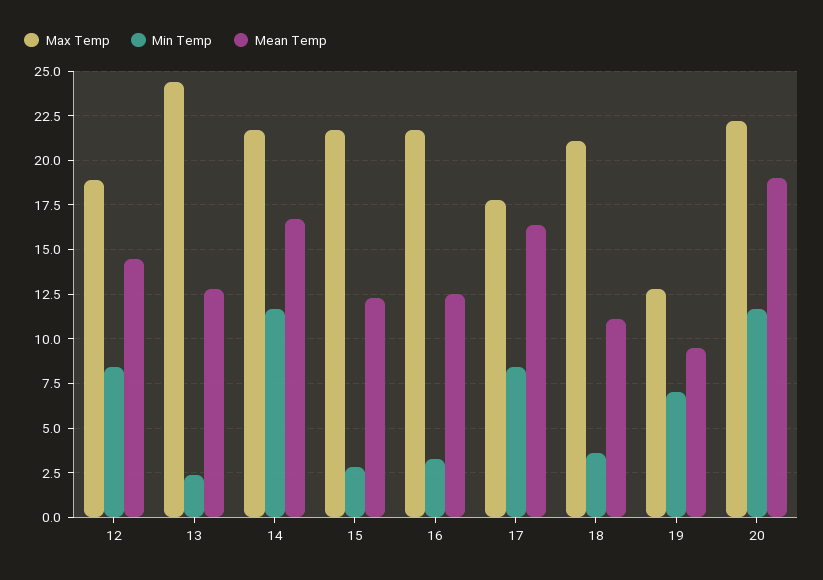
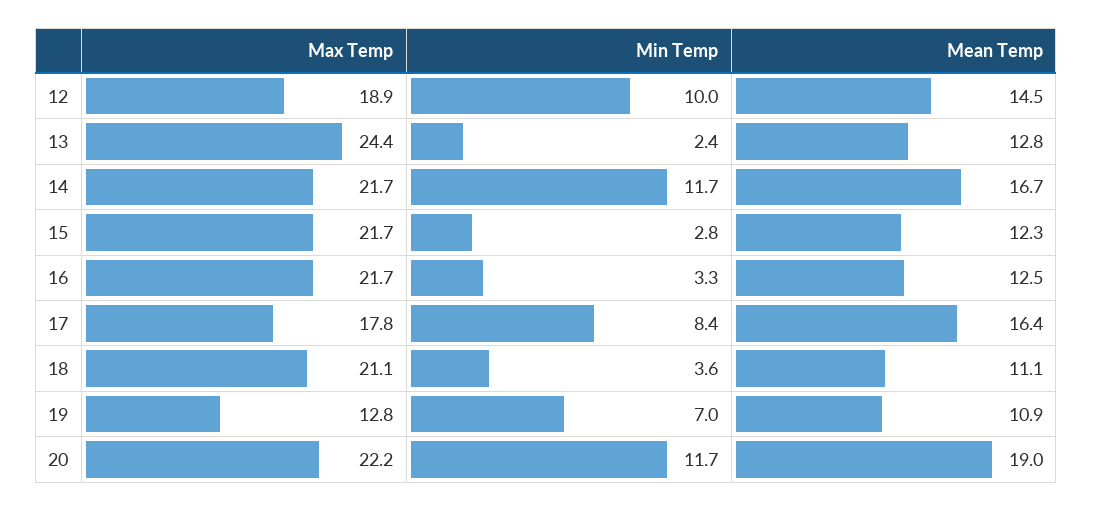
  {
    "Max Temp": {
      "12": 18.9,
      "13": 24.4,
      "14": 21.7,
      "15": 21.7,
      "16": 21.7,
      "17": 17.8,
      "18": 21.1,
      "19": 12.8,
      "20": 22.2
    },
    "Min Temp": {
-     "12": 8.5,
+     "12": 10,
      "13": 2.4,
      "14": 11.7,
      "15": 2.8,
      "16": 3.3,
      "17": 8.4,
      "18": 3.6,
      "19": 7,
      "20": 11.7
    },
    "Mean Temp": {
      "12": 14.5,
      "13": 12.8,
      "14": 16.7,
      "15": 12.3,
      "16": 12.5,
      "17": 16.4,
      "18": 11.1,
-     "19": 9.5,
+     "19": 10.9,
      "20": 19
    }
  }

